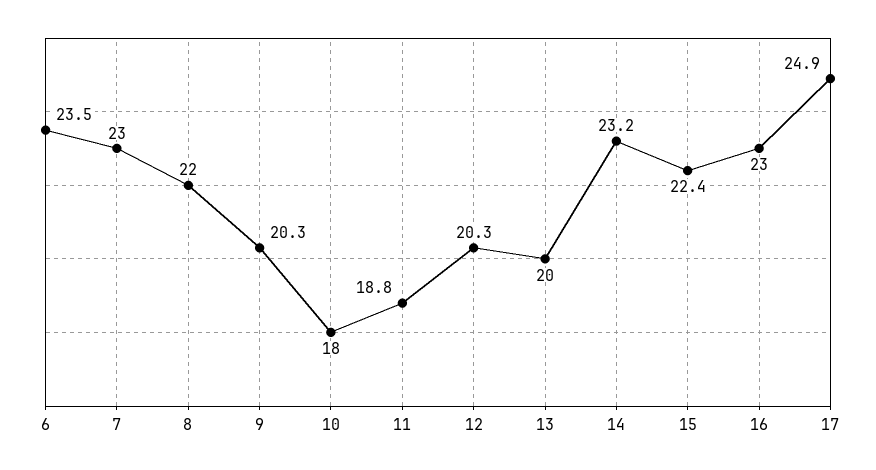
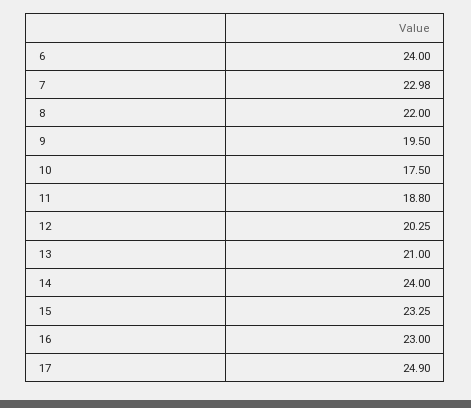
  {
-   "6": 23.5,
+   "6": 24,
    "7": 22.98,
    "8": 22,
-   "9": 20.3,
+   "9": 19.5,
-   "10": 18,
+   "10": 17.5,
    "11": 18.8,
    "12": 20.25,
-   "13": 20,
+   "13": 21,
-   "14": 23.2,
+   "14": 24,
-   "15": 22.4,
+   "15": 23.25,
    "16": 23,
    "17": 24.9
  }

